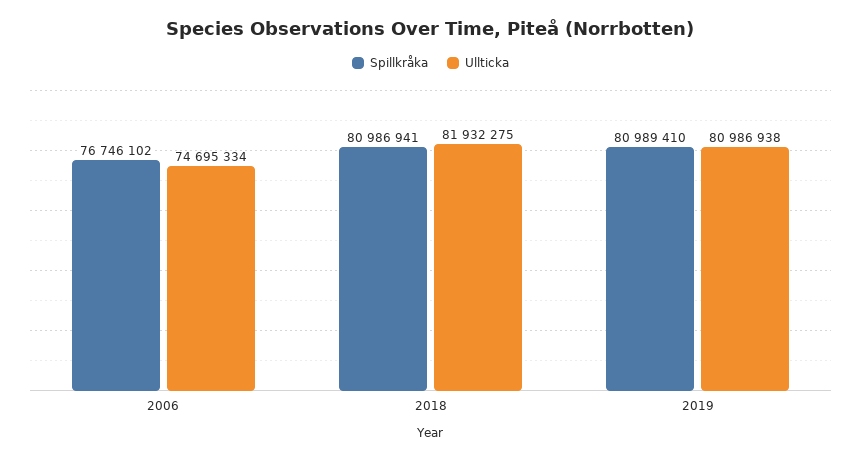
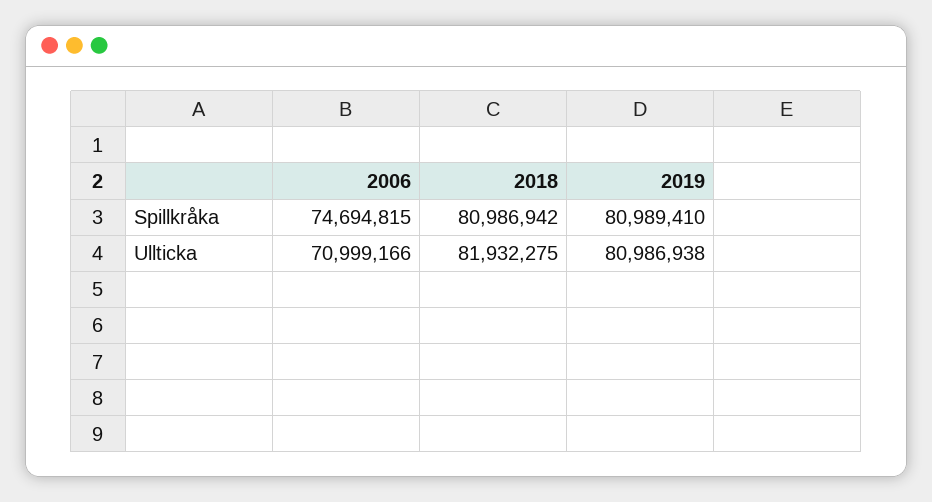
  {
    "Spillkråka": {
-     "2006": 76746102,
+     "2006": 74694815,
-     "2018": 80986941,
+     "2018": 80986942,
      "2019": 80989410
    },
    "Ullticka": {
-     "2006": 74695334,
+     "2006": 70999166,
      "2018": 81932275,
      "2019": 80986938
    }
  }

